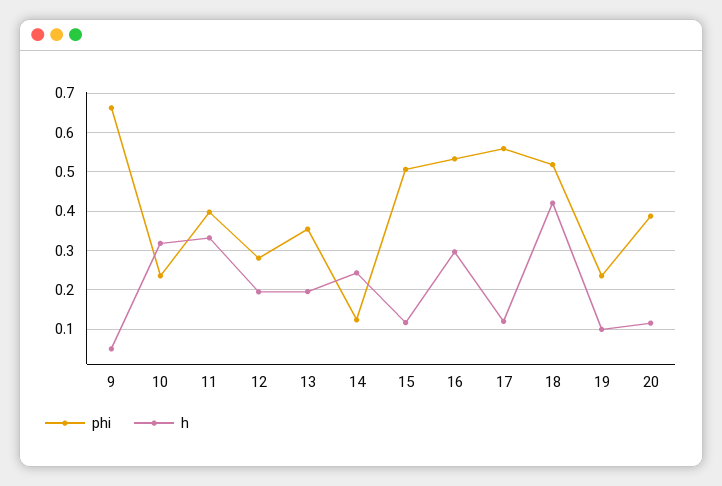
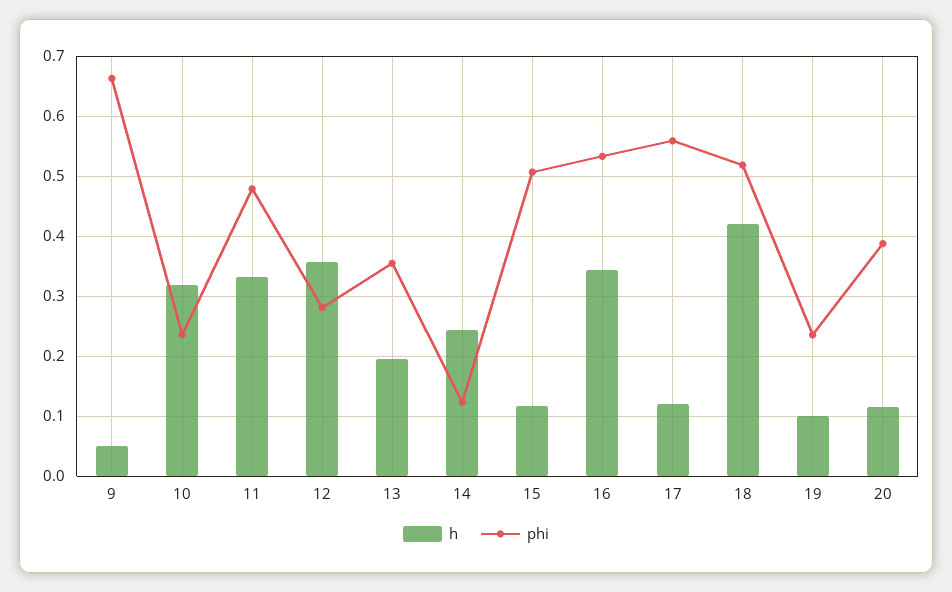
  {
    "phi": {
      "9": 0.66,
      "10": 0.24,
-     "11": 0.4,
+     "11": 0.48,
      "12": 0.28,
      "13": 0.36,
      "14": 0.12,
      "15": 0.5,
      "16": 0.54,
      "17": 0.56,
      "18": 0.52,
      "19": 0.24,
      "20": 0.38
    },
    "h": {
      "9": 0.06,
      "10": 0.32,
      "11": 0.34,
-     "12": 0.2,
+     "12": 0.36,
      "13": 0.2,
      "14": 0.24,
      "15": 0.12,
-     "16": 0.3,
+     "16": 0.34,
      "17": 0.12,
      "18": 0.42,
      "19": 0.1,
      "20": 0.12
    }
  }

